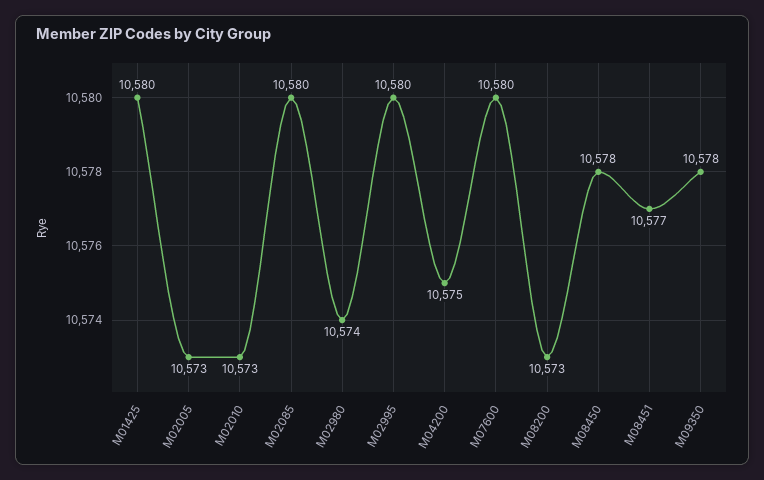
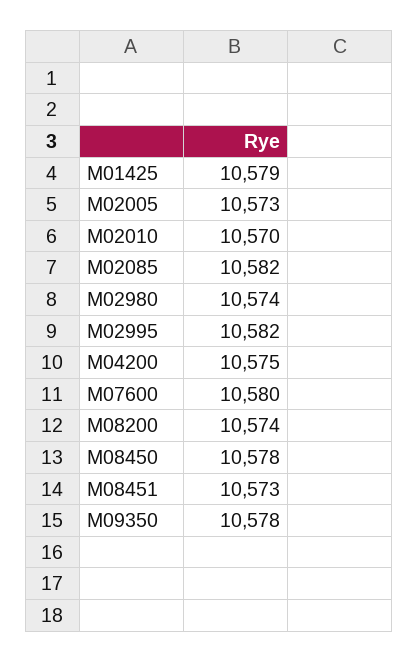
  {
-   "M01425": 10580,
+   "M01425": 10579,
    "M02005": 10573,
-   "M02010": 10573,
+   "M02010": 10570,
-   "M02085": 10580,
+   "M02085": 10582,
    "M02980": 10574,
-   "M02995": 10580,
+   "M02995": 10582,
    "M04200": 10575,
    "M07600": 10580,
-   "M08200": 10573,
+   "M08200": 10574,
    "M08450": 10578,
-   "M08451": 10577,
+   "M08451": 10573,
    "M09350": 10578
  }

